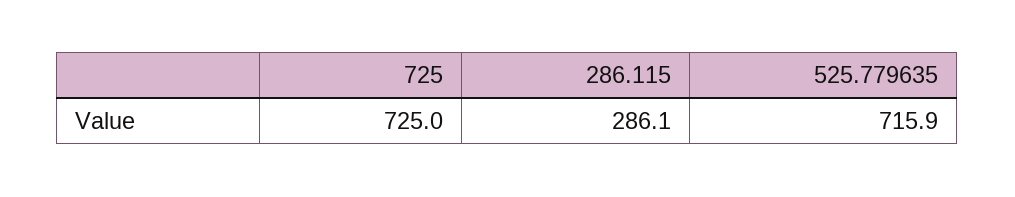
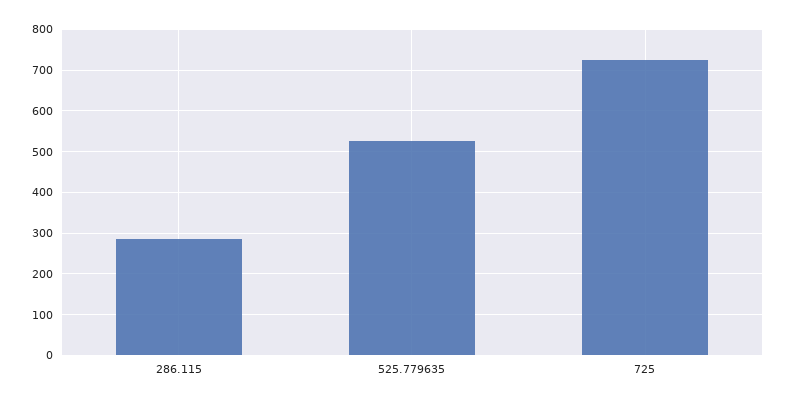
  {
    "725": 725,
    "286.115": 286.1,
-   "525.779635": 715.9
+   "525.779635": 520
  }

